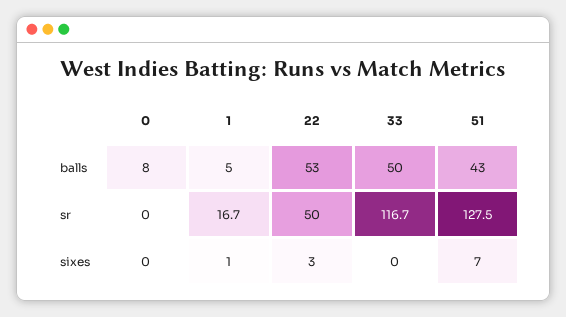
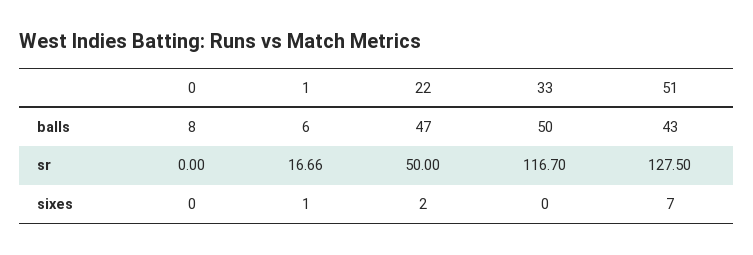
  {
    "0": {
      "balls": 8,
      "sr": 0,
      "sixes": 0
    },
    "1": {
-     "balls": 5,
+     "balls": 6,
      "sr": 16.66,
      "sixes": 1
    },
    "22": {
-     "balls": 53,
+     "balls": 47,
      "sr": 50,
-     "sixes": 3
+     "sixes": 2
    },
    "33": {
      "balls": 50,
      "sr": 116.7,
      "sixes": 0
    },
    "51": {
      "balls": 43,
      "sr": 127.5,
      "sixes": 7
    }
  }

